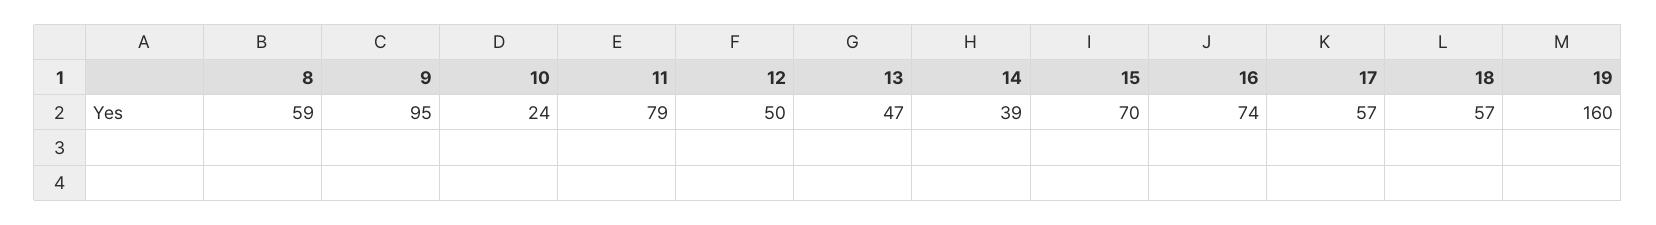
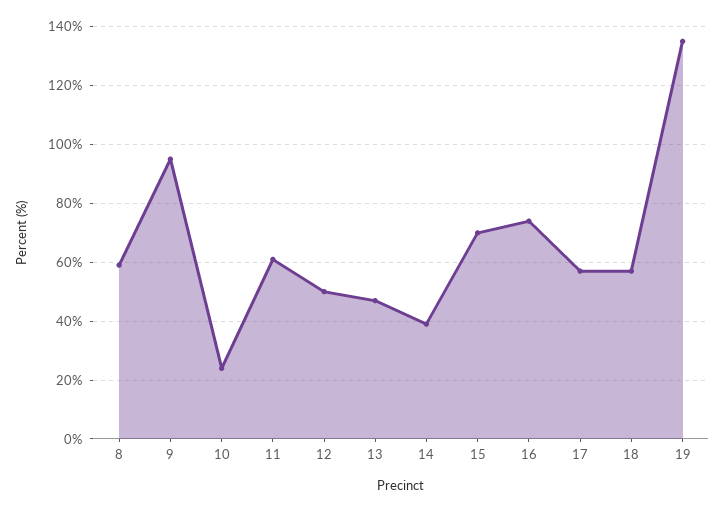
  {
    "8": 59,
    "9": 95,
    "10": 24,
-   "11": 79,
+   "11": 60,
    "12": 50,
    "13": 47,
    "14": 39,
    "15": 70,
    "16": 74,
    "17": 57,
    "18": 57,
-   "19": 160
+   "19": 135
  }

